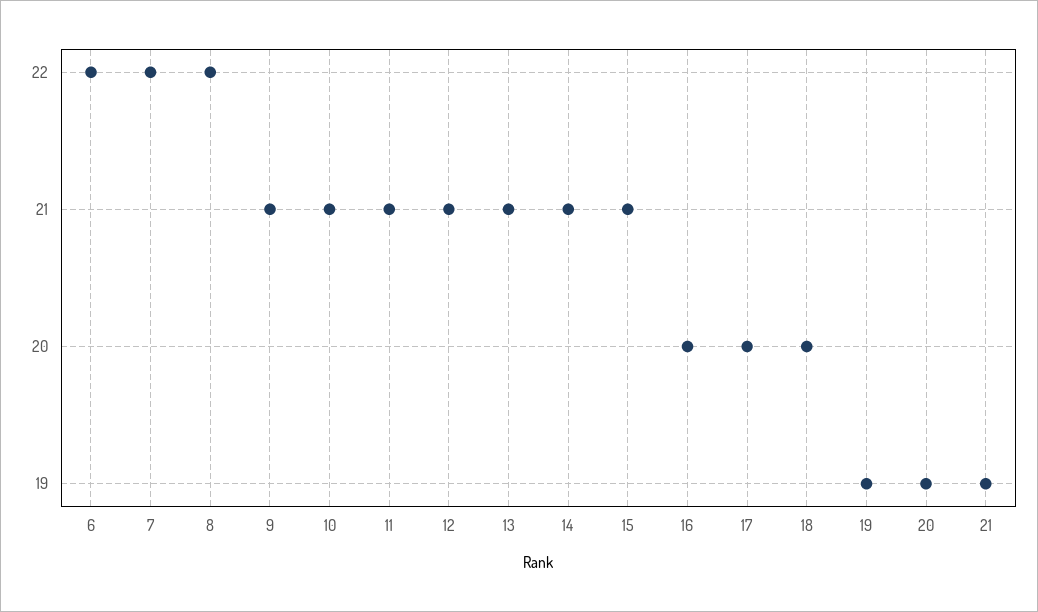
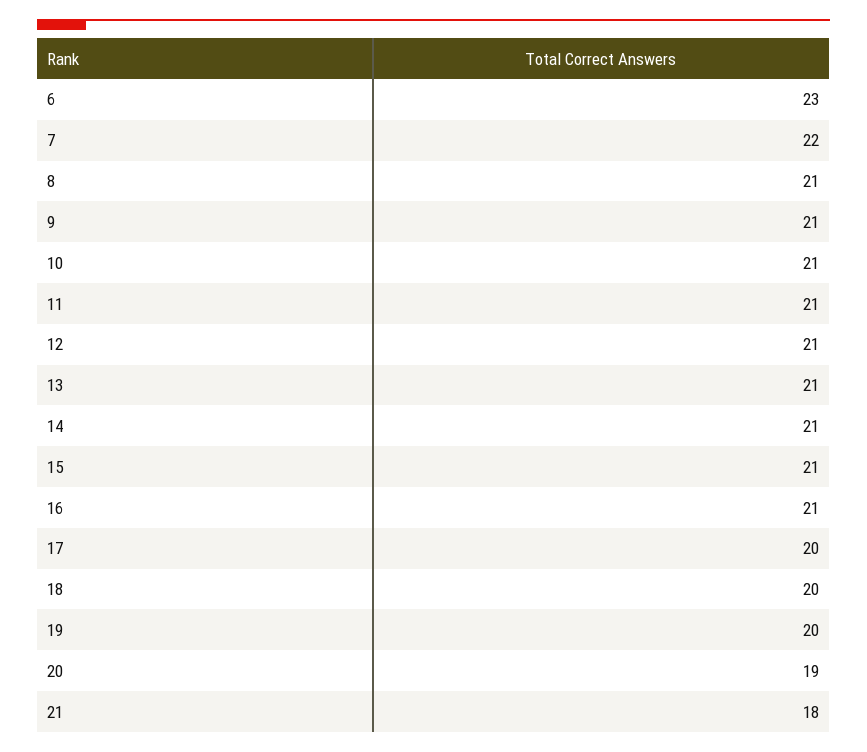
  {
-   "6": 22,
+   "6": 23,
    "7": 22,
-   "8": 22,
+   "8": 21,
    "9": 21,
    "10": 21,
    "11": 21,
    "12": 21,
    "13": 21,
    "14": 21,
    "15": 21,
-   "16": 20,
+   "16": 21,
    "17": 20,
    "18": 20,
-   "19": 19,
+   "19": 20,
    "20": 19,
-   "21": 19
+   "21": 18
  }

